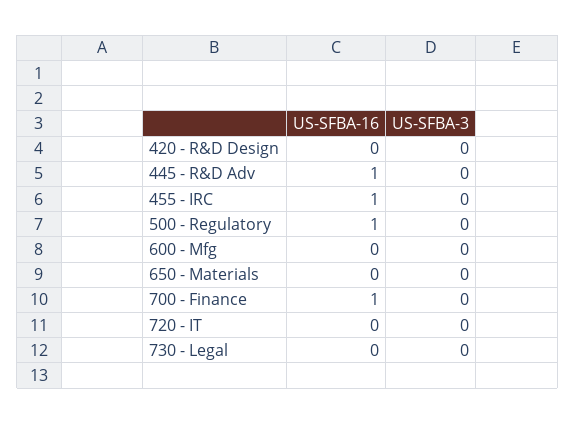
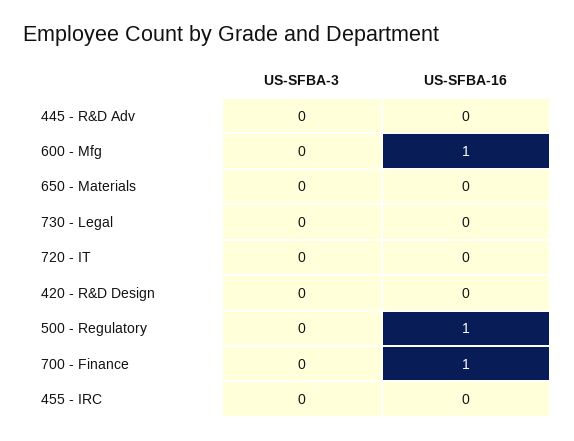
  {
    "US-SFBA-16": {
      "420 - R&D Design": 0,
-     "445 - R&D Adv": 1,
+     "445 - R&D Adv": 0,
-     "455 - IRC": 1,
+     "455 - IRC": 0,
      "500 - Regulatory": 1,
-     "600 - Mfg": 0,
+     "600 - Mfg": 1,
      "650 - Materials": 0,
      "700 - Finance": 1,
      "720 - IT": 0,
      "730 - Legal": 0
    },
    "US-SFBA-3": {
      "420 - R&D Design": 0,
      "445 - R&D Adv": 0,
      "455 - IRC": 0,
      "500 - Regulatory": 0,
      "600 - Mfg": 0,
      "650 - Materials": 0,
      "700 - Finance": 0,
      "720 - IT": 0,
      "730 - Legal": 0
    }
  }

